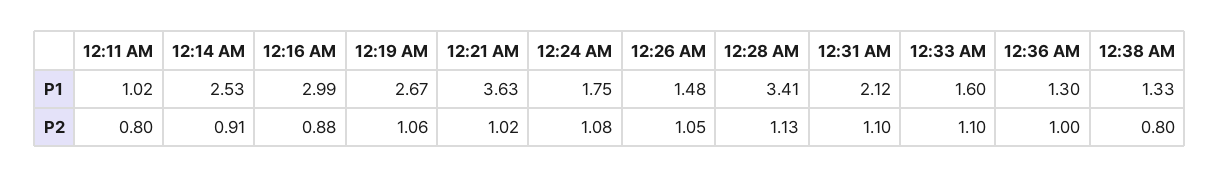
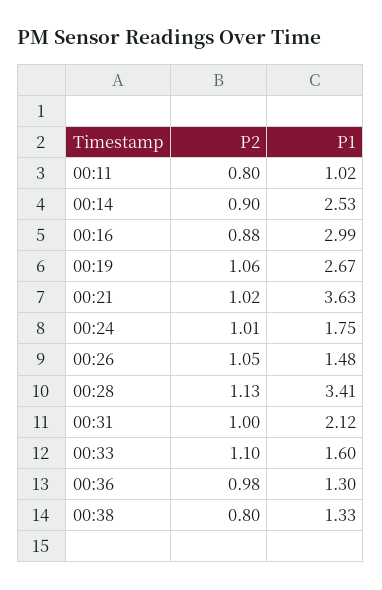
  {
    "12:11 AM": {
      "P1": 1.02,
      "P2": 0.8
    },
    "12:14 AM": {
      "P1": 2.53,
-     "P2": 0.91
+     "P2": 0.9
    },
    "12:16 AM": {
      "P1": 2.99,
      "P2": 0.88
    },
    "12:19 AM": {
      "P1": 2.67,
      "P2": 1.06
    },
    "12:21 AM": {
      "P1": 3.63,
      "P2": 1.02
    },
    "12:24 AM": {
      "P1": 1.75,
-     "P2": 1.08
+     "P2": 1.01
    },
    "12:26 AM": {
      "P1": 1.48,
      "P2": 1.05
    },
    "12:28 AM": {
      "P1": 3.41,
      "P2": 1.13
    },
    "12:31 AM": {
      "P1": 2.12,
-     "P2": 1.1
+     "P2": 1
    },
    "12:33 AM": {
      "P1": 1.6,
      "P2": 1.1
    },
    "12:36 AM": {
      "P1": 1.3,
-     "P2": 1
+     "P2": 0.98
    },
    "12:38 AM": {
      "P1": 1.33,
      "P2": 0.8
    }
  }

